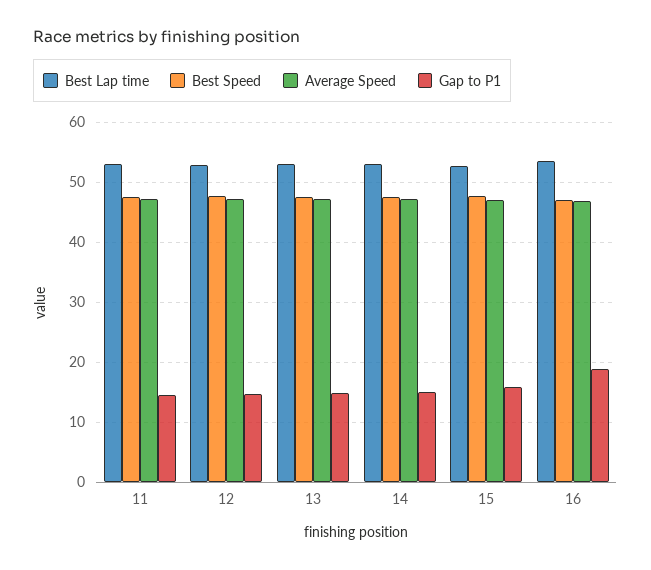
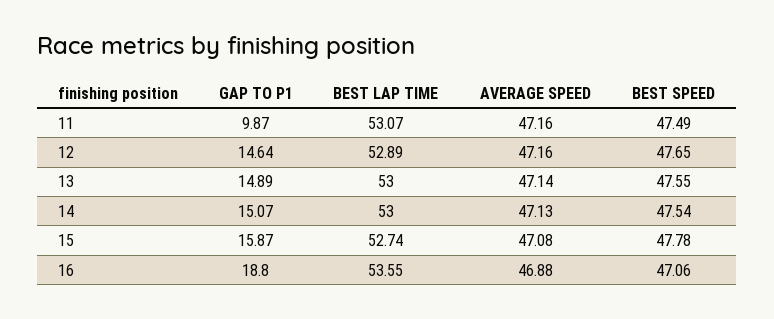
  {
    "Best Lap time": {
      "11": 53.07,
      "12": 52.89,
      "13": 53,
      "14": 53,
      "15": 52.74,
      "16": 53.55
    },
    "Best Speed": {
      "11": 47.49,
      "12": 47.65,
      "13": 47.55,
      "14": 47.54,
      "15": 47.78,
      "16": 47.06
    },
    "Average Speed": {
      "11": 47.16,
      "12": 47.16,
      "13": 47.14,
      "14": 47.13,
      "15": 47.08,
      "16": 46.88
    },
    "Gap to P1": {
-     "11": 14,
+     "11": 9.87,
      "12": 14.64,
      "13": 14.89,
      "14": 15.07,
      "15": 15.87,
      "16": 18.8
    }
  }

